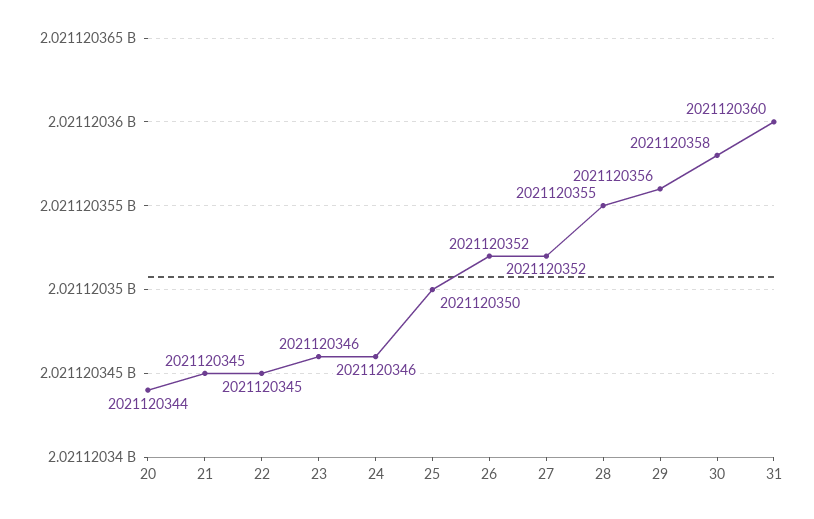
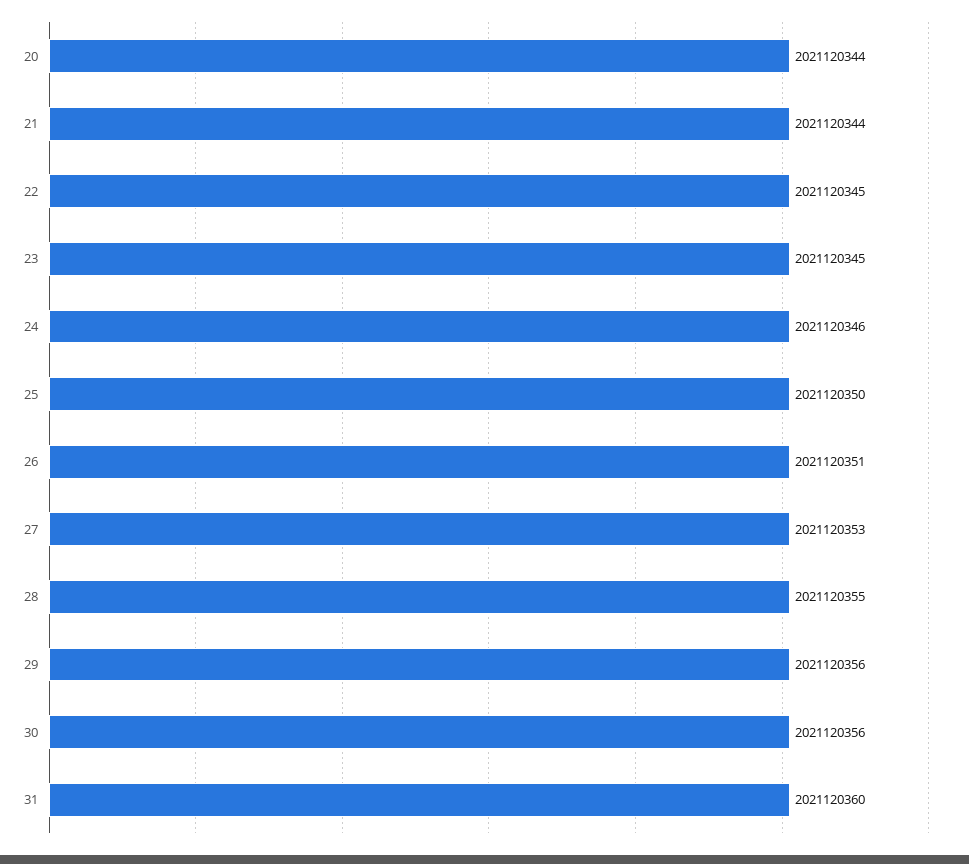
  {
    "20": 2021120344,
-   "21": 2021120345,
+   "21": 2021120344,
    "22": 2021120345,
-   "23": 2021120346,
+   "23": 2021120345,
    "24": 2021120346,
    "25": 2021120350,
-   "26": 2021120352,
+   "26": 2021120351,
-   "27": 2021120352,
+   "27": 2021120353,
    "28": 2021120355,
    "29": 2021120356,
-   "30": 2021120358,
+   "30": 2021120356,
    "31": 2021120360
  }

